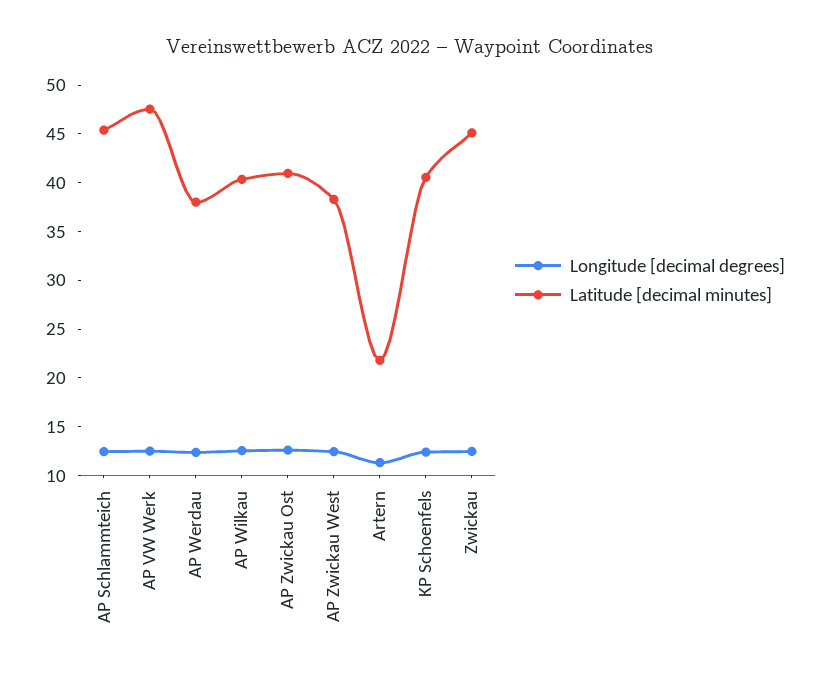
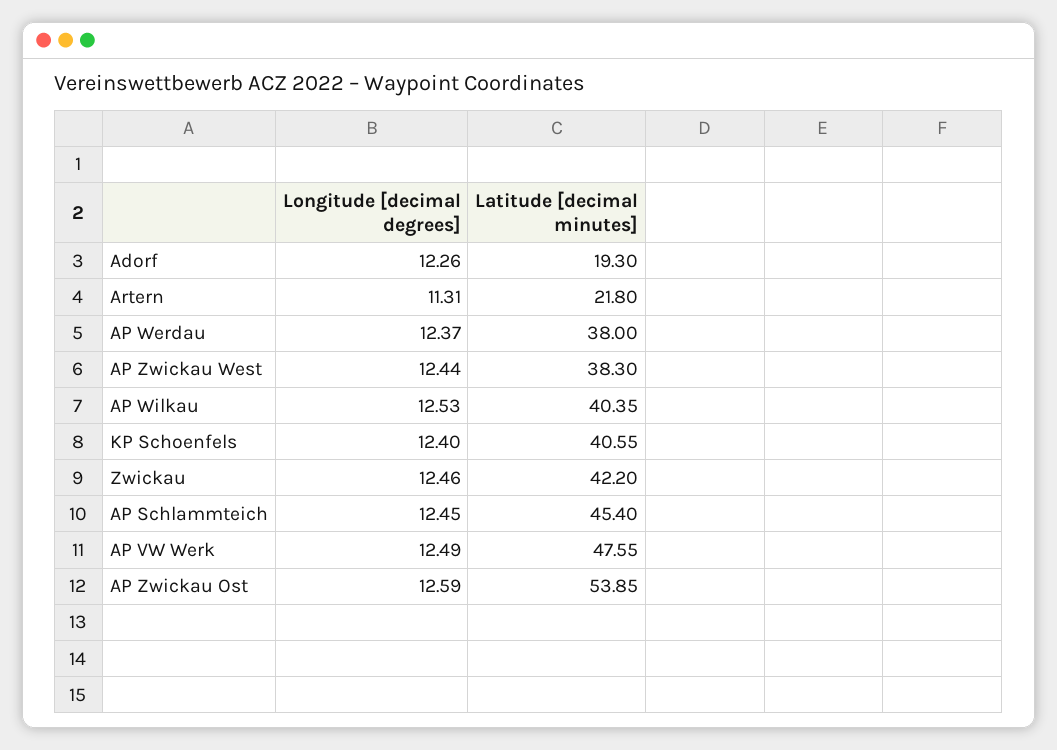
  {
    "Longitude [decimal degrees]": {
      "AP Schlammteich": 12.45,
      "AP VW Werk": 12.49,
      "AP Werdau": 12.37,
      "AP Wilkau": 12.53,
      "AP Zwickau Ost": 12.59,
      "AP Zwickau West": 12.44,
      "Artern": 11.31,
      "KP Schoenfels": 12.4,
-     "Zwickau": 12.46
+     "Zwickau": 12.46,
+     "Adorf": 12.26
    },
    "Latitude [decimal minutes]": {
      "AP Schlammteich": 45.4,
      "AP VW Werk": 47.55,
      "AP Werdau": 38,
      "AP Wilkau": 40.35,
-     "AP Zwickau Ost": 41,
+     "AP Zwickau Ost": 53.85,
      "AP Zwickau West": 38.3,
      "Artern": 21.8,
      "KP Schoenfels": 40.55,
-     "Zwickau": 45
+     "Zwickau": 42.2,
+     "Adorf": 19.3
    }
  }

